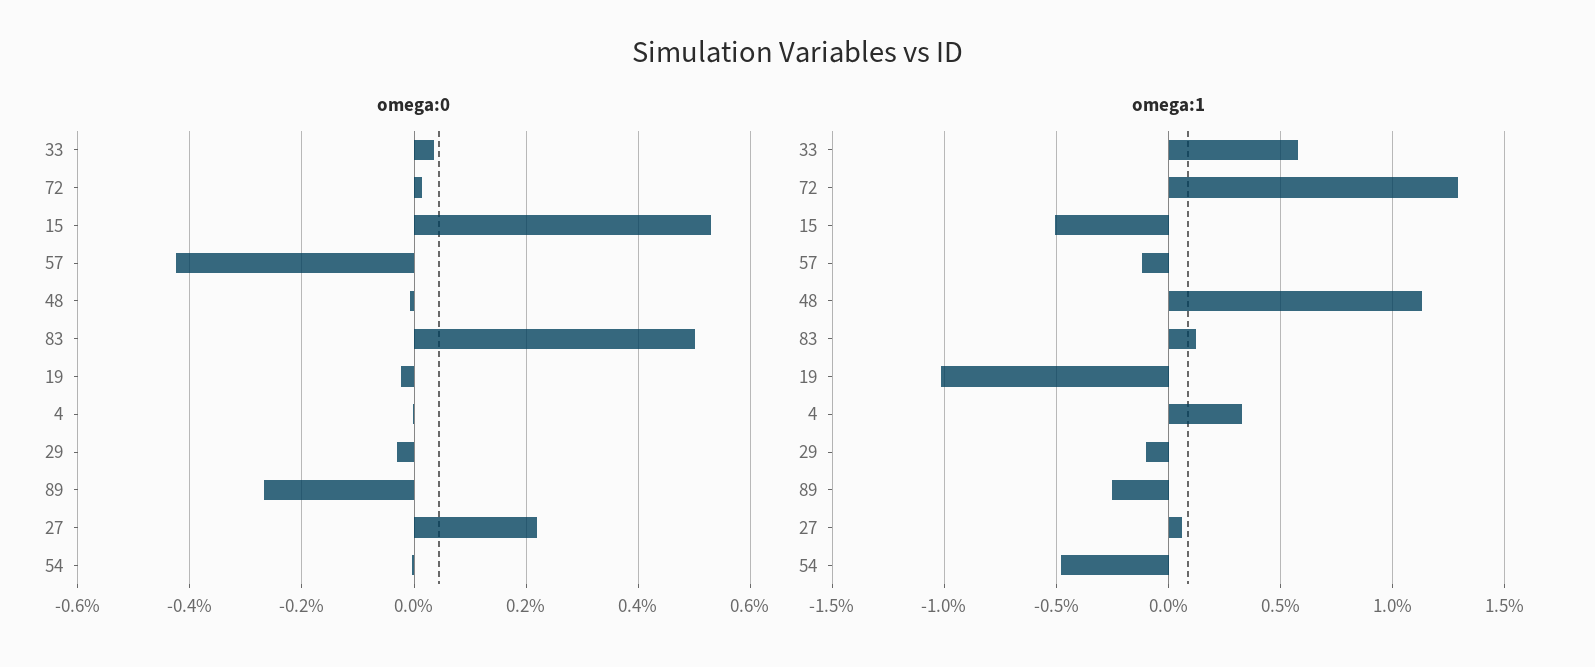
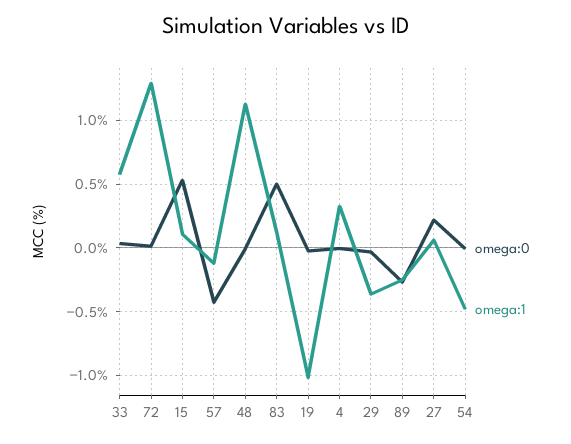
  {
    "omega:0": {
      "33": 0.04,
      "72": 0.02,
      "15": 0.54,
      "57": -0.42,
      "48": 0,
      "83": 0.5,
      "19": -0.02,
      "4": 0,
      "29": -0.04,
      "89": -0.26,
      "27": 0.22,
      "54": 0
    },
    "omega:1": {
      "33": 0.6,
      "72": 1.3,
-     "15": -0.5,
+     "15": 0.1,
      "57": -0.1,
      "48": 1.15,
      "83": 0.1,
      "19": -1,
      "4": 0.35,
-     "29": -0.1,
+     "29": -0.35,
      "89": -0.25,
      "27": 0.05,
      "54": -0.5
    }
  }

